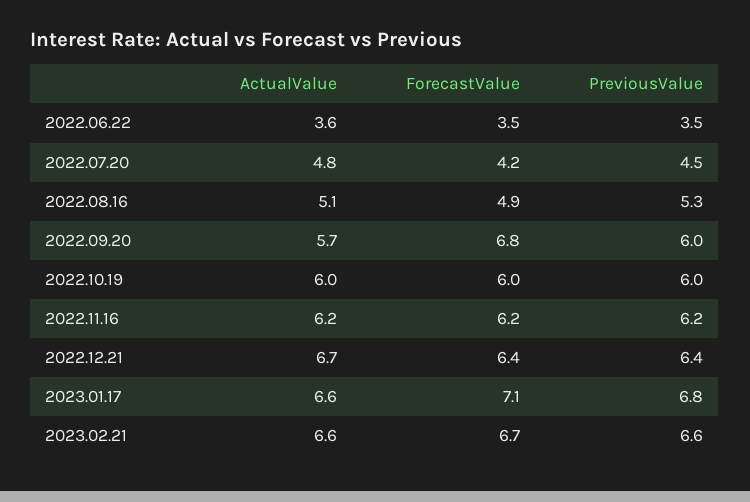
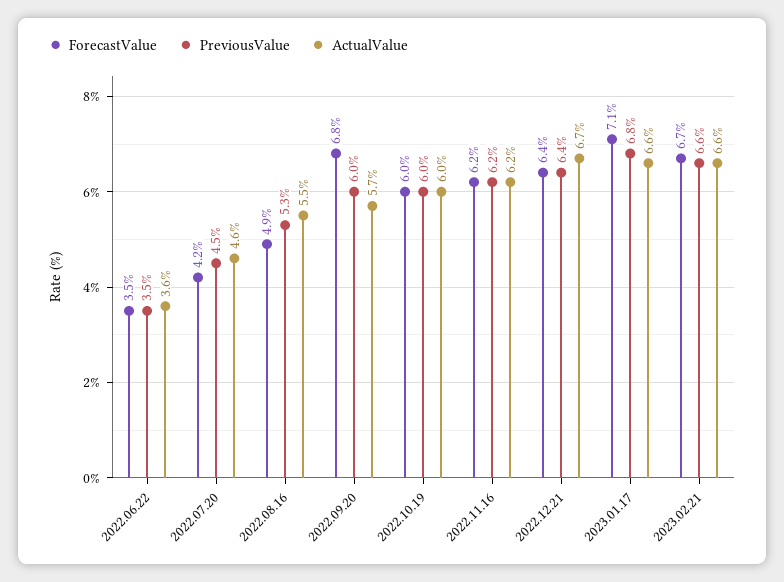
  {
    "ActualValue": {
      "2022.06.22": 3.6,
-     "2022.07.20": 4.8,
+     "2022.07.20": 4.6,
-     "2022.08.16": 5.1,
+     "2022.08.16": 5.5,
      "2022.09.20": 5.7,
      "2022.10.19": 6,
      "2022.11.16": 6.2,
      "2022.12.21": 6.7,
      "2023.01.17": 6.6,
      "2023.02.21": 6.6
    },
    "ForecastValue": {
      "2022.06.22": 3.5,
      "2022.07.20": 4.2,
      "2022.08.16": 4.9,
      "2022.09.20": 6.8,
      "2022.10.19": 6,
      "2022.11.16": 6.2,
      "2022.12.21": 6.4,
      "2023.01.17": 7.1,
      "2023.02.21": 6.7
    },
    "PreviousValue": {
      "2022.06.22": 3.5,
      "2022.07.20": 4.5,
      "2022.08.16": 5.3,
      "2022.09.20": 6,
      "2022.10.19": 6,
      "2022.11.16": 6.2,
      "2022.12.21": 6.4,
      "2023.01.17": 6.8,
      "2023.02.21": 6.6
    }
  }

